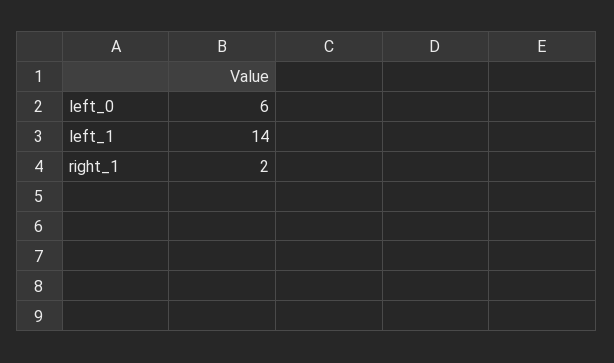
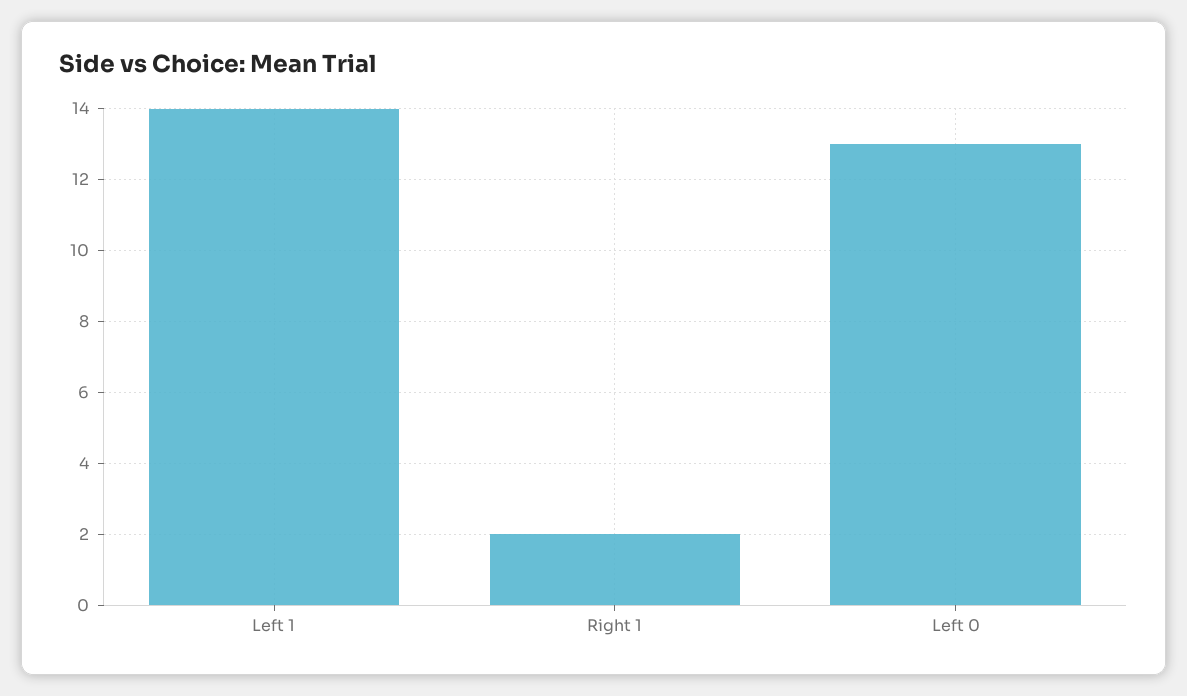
  {
-   "left_0": 6,
+   "left_0": 13,
    "left_1": 14,
    "right_1": 2
  }

